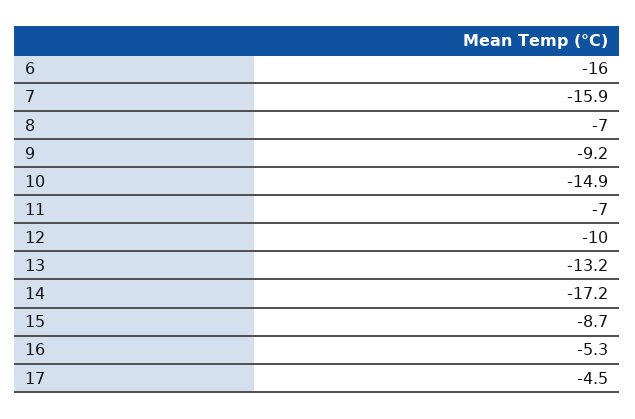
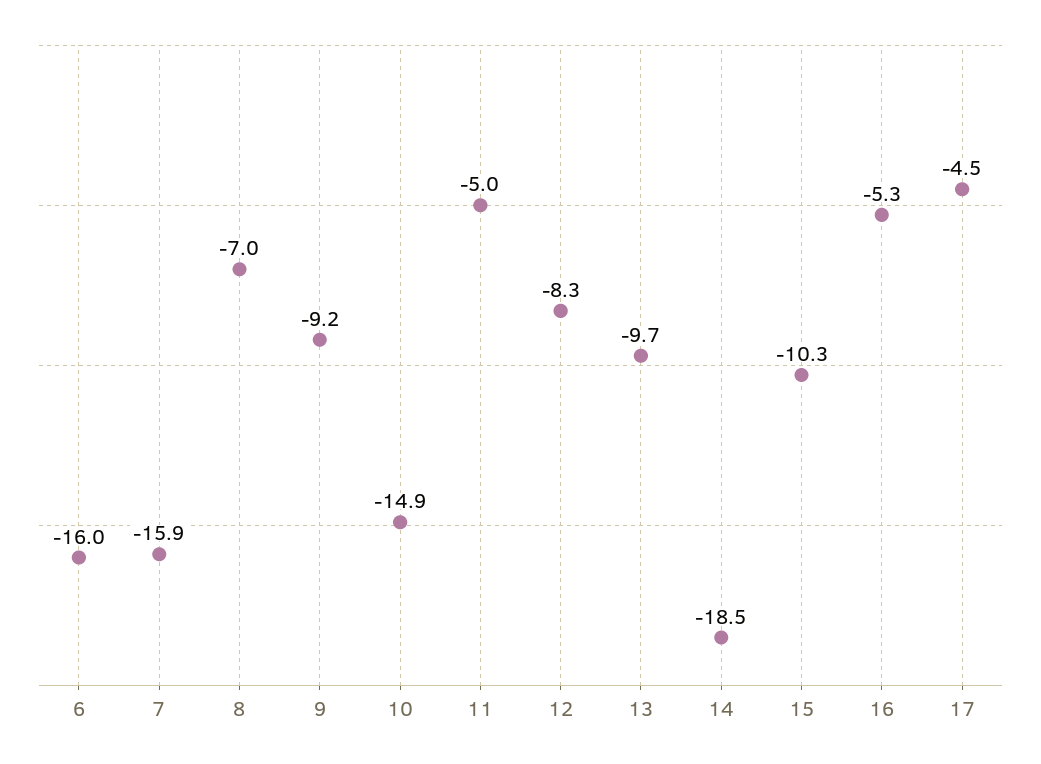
  {
    "6": -16,
    "7": -15.9,
    "8": -7,
    "9": -9.2,
    "10": -14.9,
-   "11": -7,
+   "11": -5,
-   "12": -10,
+   "12": -8.3,
-   "13": -13.2,
+   "13": -9.7,
-   "14": -17.2,
+   "14": -18.5,
-   "15": -8.7,
+   "15": -10.3,
    "16": -5.3,
    "17": -4.5
  }

